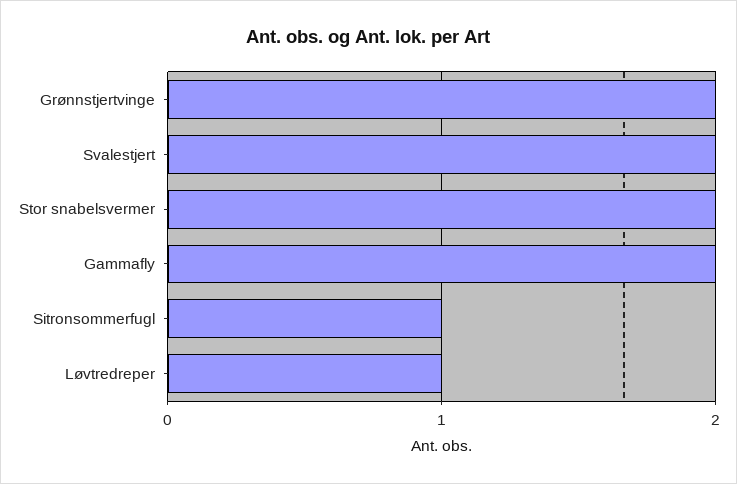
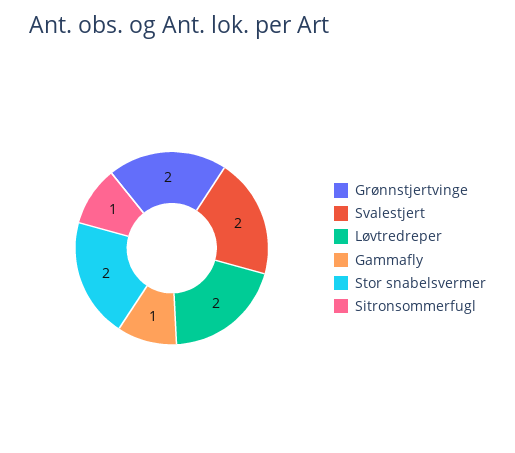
  {
    "Grønnstjertvinge": 2,
    "Svalestjert": 2,
    "Stor snabelsvermer": 2,
-   "Gammafly": 2,
+   "Gammafly": 1,
    "Sitronsommerfugl": 1,
-   "Løvtredreper": 1
+   "Løvtredreper": 2
  }

